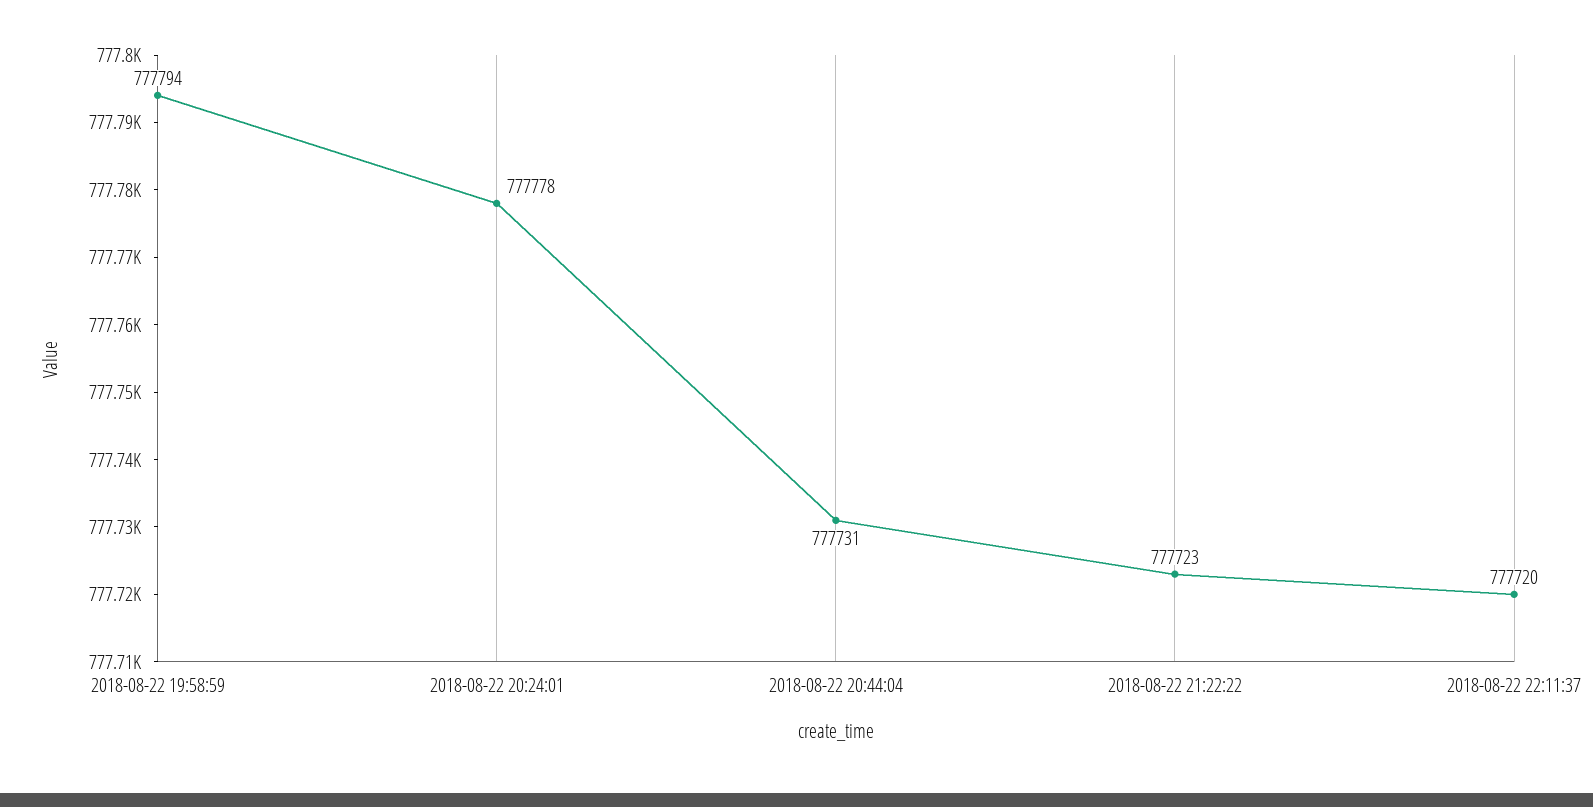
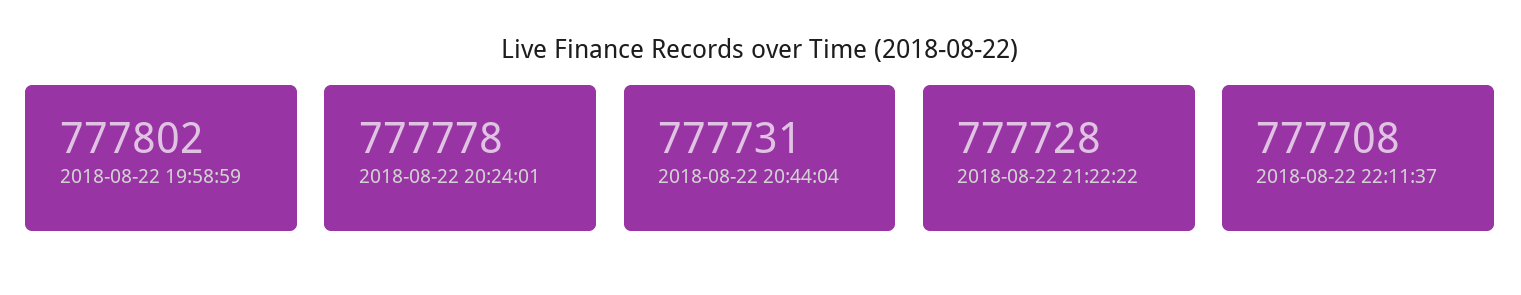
  {
-   "2018-08-22 19:58:59": 777794,
+   "2018-08-22 19:58:59": 777802,
    "2018-08-22 20:24:01": 777778,
    "2018-08-22 20:44:04": 777731,
-   "2018-08-22 21:22:22": 777723,
+   "2018-08-22 21:22:22": 777728,
-   "2018-08-22 22:11:37": 777720
+   "2018-08-22 22:11:37": 777708
  }

